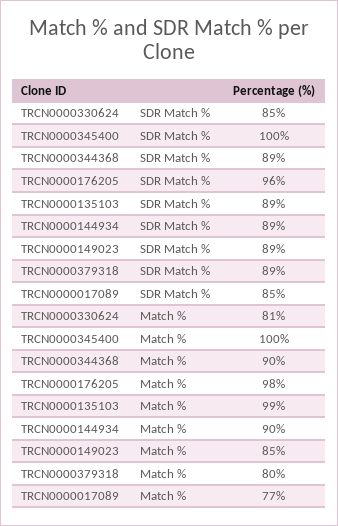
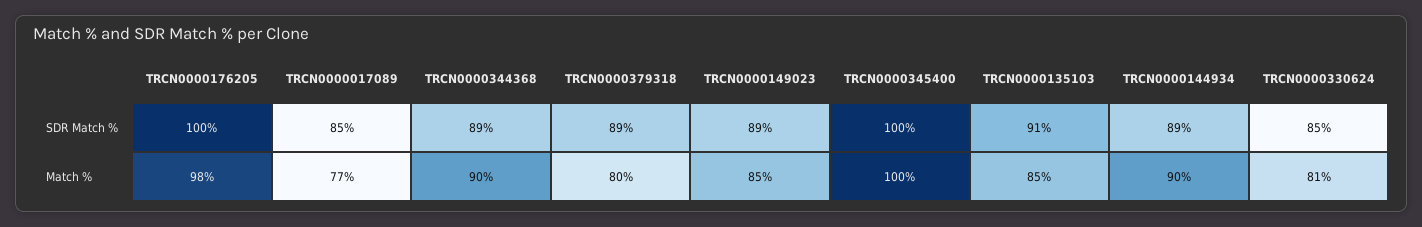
  {
    "TRCN0000330624": {
      "SDR Match %": 85,
      "Match %": 81
    },
    "TRCN0000345400": {
      "SDR Match %": 100,
      "Match %": 100
    },
    "TRCN0000344368": {
      "SDR Match %": 89,
      "Match %": 90
    },
    "TRCN0000176205": {
-     "SDR Match %": 96,
+     "SDR Match %": 100,
      "Match %": 98
    },
    "TRCN0000135103": {
-     "SDR Match %": 89,
+     "SDR Match %": 91,
-     "Match %": 99
+     "Match %": 85
    },
    "TRCN0000144934": {
      "SDR Match %": 89,
      "Match %": 90
    },
    "TRCN0000149023": {
      "SDR Match %": 89,
      "Match %": 85
    },
    "TRCN0000379318": {
      "SDR Match %": 89,
      "Match %": 80
    },
    "TRCN0000017089": {
      "SDR Match %": 85,
      "Match %": 77
    }
  }

